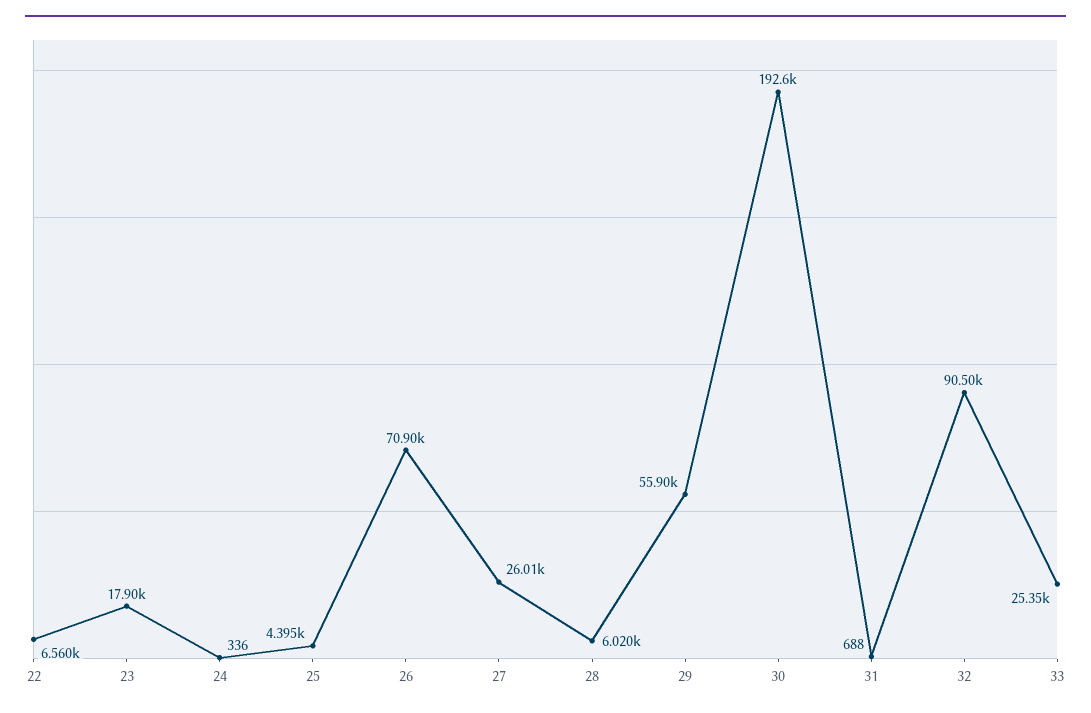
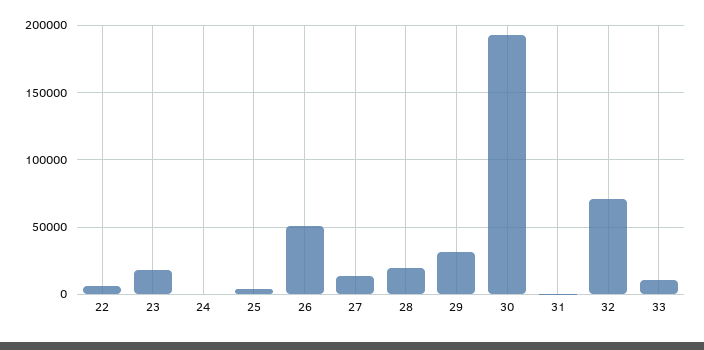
  {
    "22": 6560,
    "23": 17900,
    "24": 336,
    "25": 4395,
-   "26": 70900,
+   "26": 50000,
-   "27": 26010,
+   "27": 15000,
-   "28": 6020,
+   "28": 20000,
-   "29": 55900,
+   "29": 30000,
    "30": 192600,
    "31": 688,
-   "32": 90500,
+   "32": 70000,
-   "33": 25350
+   "33": 10000
  }

